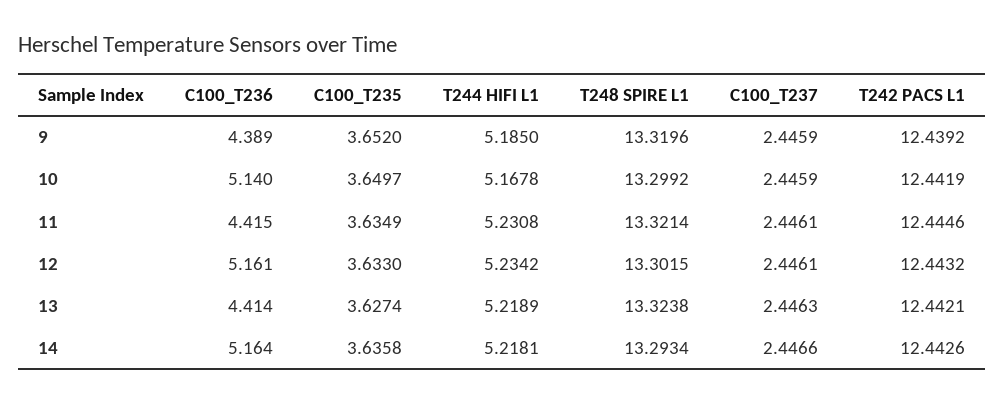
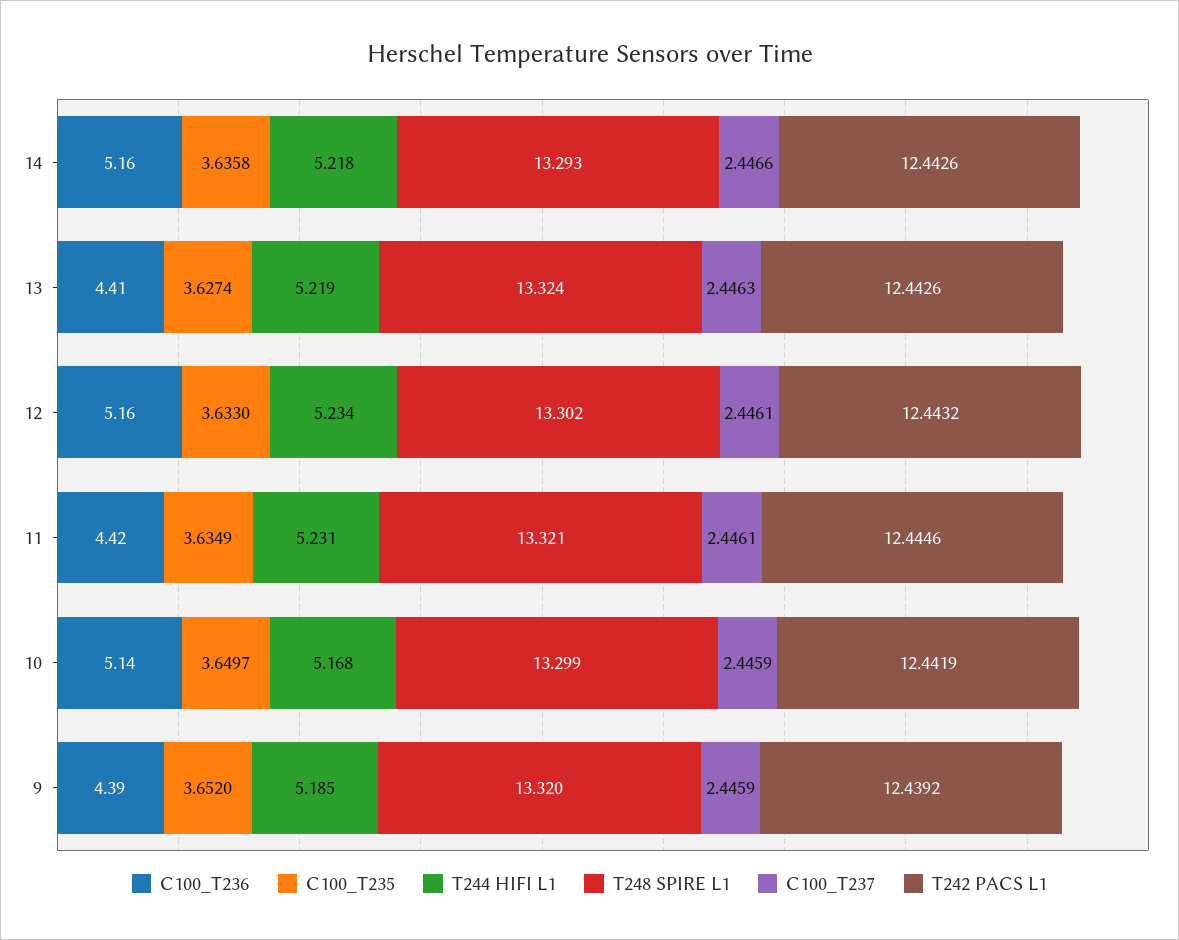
  {
    "C100_T236": {
      "9": 4.389,
      "10": 5.14,
      "11": 4.415,
      "12": 5.161,
      "13": 4.414,
      "14": 5.164
    },
    "C100_T235": {
      "9": 3.652,
      "10": 3.6497,
      "11": 3.6349,
      "12": 3.633,
      "13": 3.6274,
      "14": 3.6358
    },
    "T244 HIFI L1": {
      "9": 5.185,
      "10": 5.1678,
      "11": 5.2308,
      "12": 5.2342,
      "13": 5.2189,
      "14": 5.2181
    },
    "T248 SPIRE L1": {
      "9": 13.3196,
      "10": 13.2992,
      "11": 13.3214,
      "12": 13.3015,
      "13": 13.3238,
      "14": 13.2934
    },
    "C100_T237": {
      "9": 2.4459,
      "10": 2.4459,
      "11": 2.4461,
      "12": 2.4461,
      "13": 2.4463,
      "14": 2.4466
    },
    "T242 PACS L1": {
      "9": 12.4392,
      "10": 12.4419,
      "11": 12.4446,
      "12": 12.4432,
-     "13": 12.4421,
+     "13": 12.4426,
      "14": 12.4426
    }
  }

